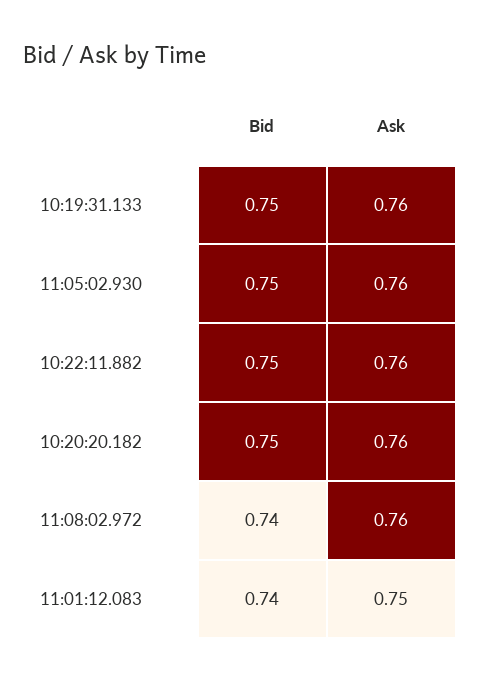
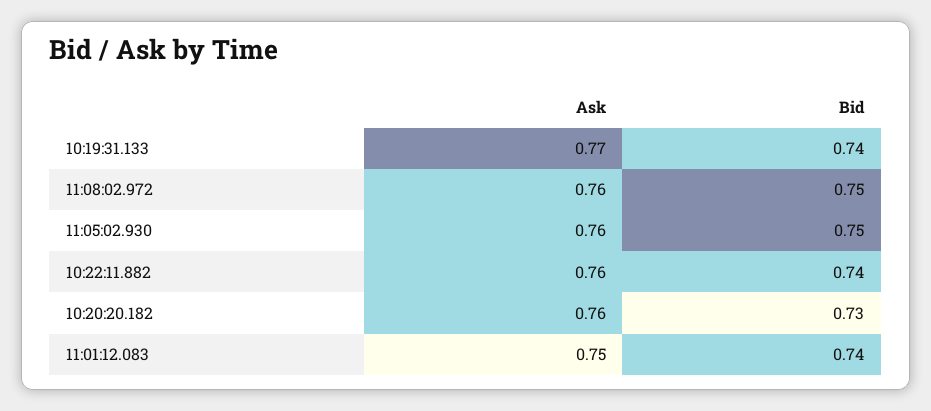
  {
    "Bid": {
-     "10:19:31.133": 0.75,
+     "10:19:31.133": 0.74,
      "11:05:02.930": 0.75,
-     "10:22:11.882": 0.75,
+     "10:22:11.882": 0.74,
-     "10:20:20.182": 0.75,
+     "10:20:20.182": 0.73,
-     "11:08:02.972": 0.74,
+     "11:08:02.972": 0.75,
      "11:01:12.083": 0.74
    },
    "Ask": {
-     "10:19:31.133": 0.76,
+     "10:19:31.133": 0.77,
      "11:05:02.930": 0.76,
      "10:22:11.882": 0.76,
      "10:20:20.182": 0.76,
      "11:08:02.972": 0.76,
      "11:01:12.083": 0.75
    }
  }

